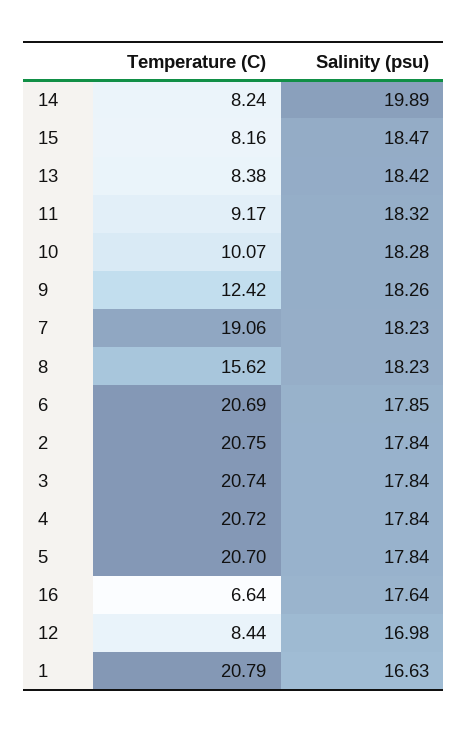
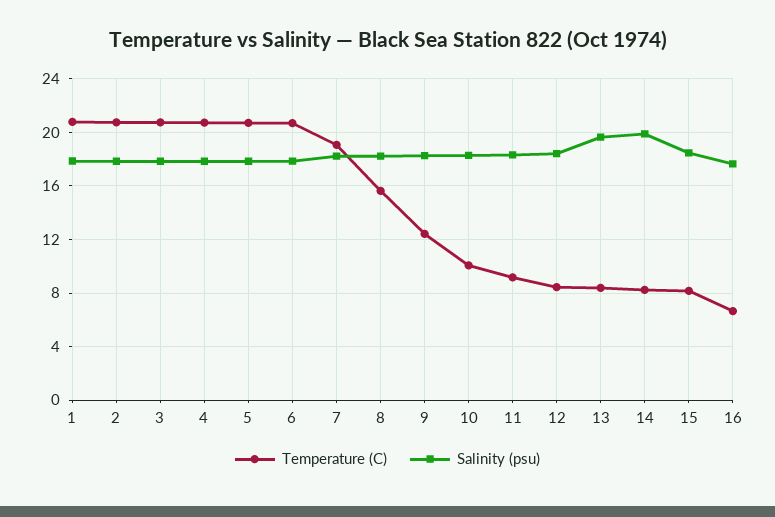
  {
    "Temperature (C)": {
      "14": 8.24,
      "15": 8.16,
      "13": 8.38,
      "11": 9.17,
      "10": 10.07,
      "9": 12.42,
      "7": 19.06,
      "8": 15.62,
      "6": 20.69,
      "2": 20.75,
      "3": 20.74,
      "4": 20.72,
      "5": 20.7,
      "16": 6.64,
      "12": 8.44,
      "1": 20.79
    },
    "Salinity (psu)": {
      "14": 19.89,
      "15": 18.47,
-     "13": 18.42,
+     "13": 19.5,
      "11": 18.32,
      "10": 18.28,
      "9": 18.26,
      "7": 18.23,
      "8": 18.23,
      "6": 17.85,
      "2": 17.84,
      "3": 17.84,
      "4": 17.84,
      "5": 17.84,
      "16": 17.64,
-     "12": 16.98,
+     "12": 18.5,
-     "1": 16.63
+     "1": 18
    }
  }

